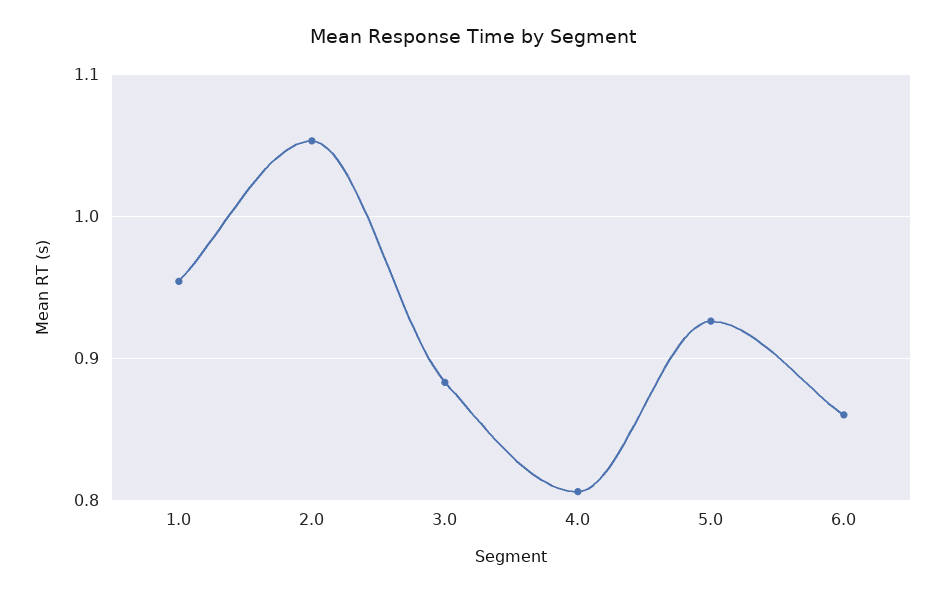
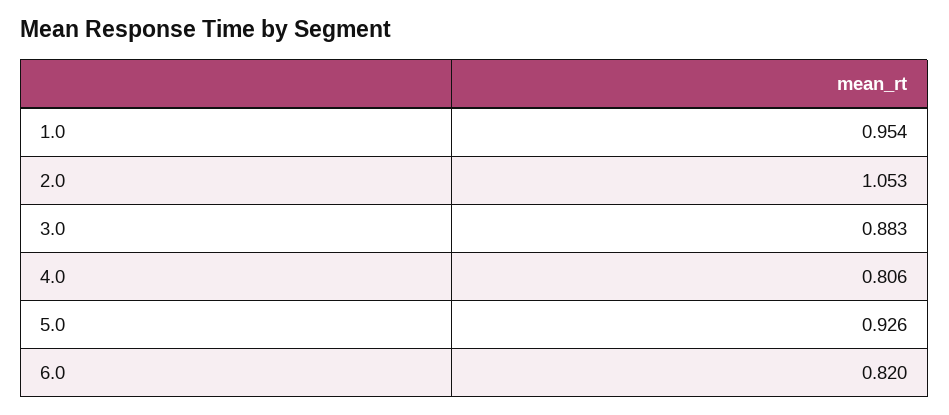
  {
    "1.0": 0.954,
    "2.0": 1.053,
    "3.0": 0.883,
    "4.0": 0.806,
    "5.0": 0.926,
-   "6.0": 0.86
+   "6.0": 0.82
  }

